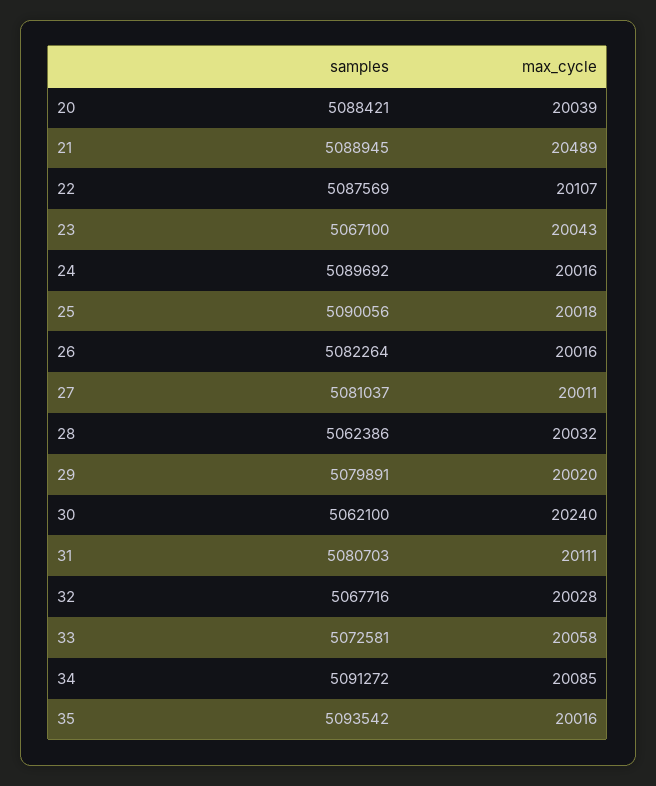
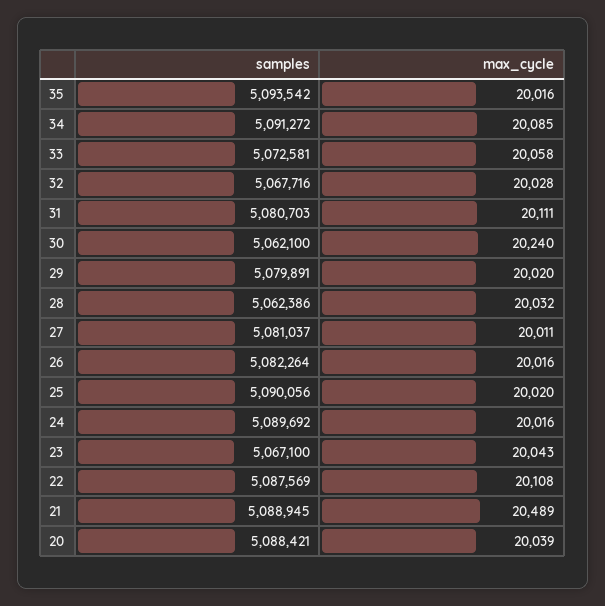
  {
    "samples": {
      "20": 5088421,
      "21": 5088945,
      "22": 5087569,
      "23": 5067100,
      "24": 5089692,
      "25": 5090056,
      "26": 5082264,
      "27": 5081037,
      "28": 5062386,
      "29": 5079891,
      "30": 5062100,
      "31": 5080703,
      "32": 5067716,
      "33": 5072581,
      "34": 5091272,
      "35": 5093542
    },
    "max_cycle": {
      "20": 20039,
      "21": 20489,
-     "22": 20107,
+     "22": 20108,
      "23": 20043,
      "24": 20016,
-     "25": 20018,
+     "25": 20020,
      "26": 20016,
      "27": 20011,
      "28": 20032,
      "29": 20020,
      "30": 20240,
      "31": 20111,
      "32": 20028,
      "33": 20058,
      "34": 20085,
      "35": 20016
    }
  }

